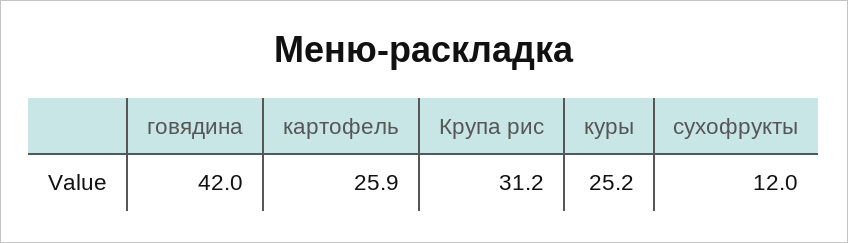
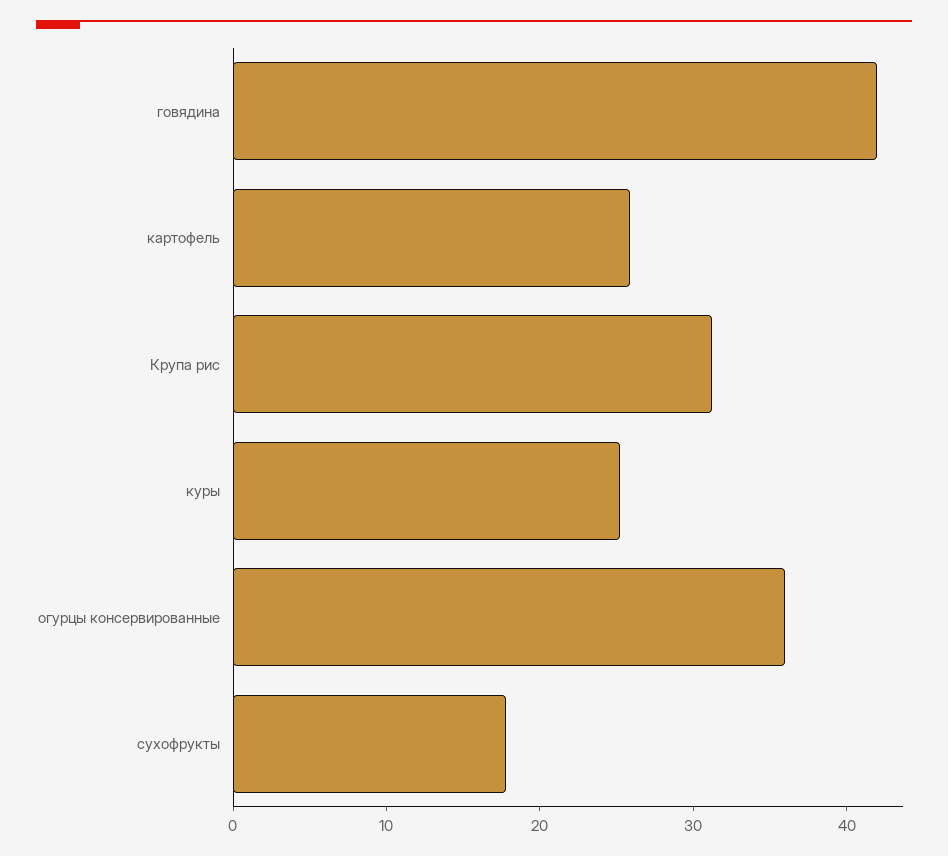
  {
    "говядина": 42,
    "картофель": 25.9,
    "Крупа рис": 31.2,
    "куры": 25.2,
-   "сухофрукты": 12
+   "сухофрукты": 18,
+   "огурцы консервированные": 36
  }

